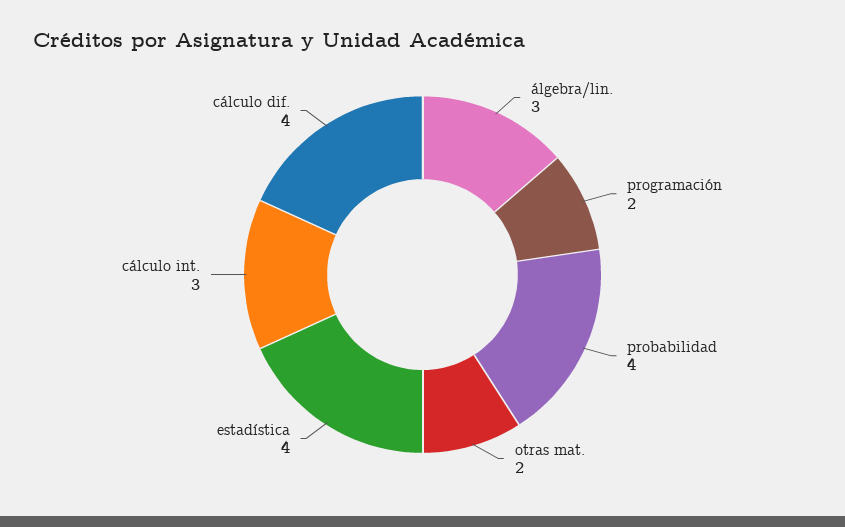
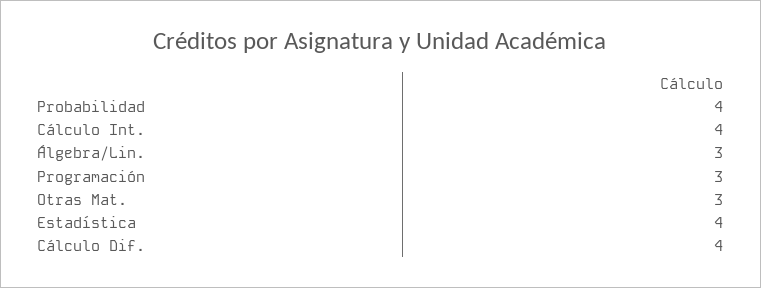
  {
    "álgebra/lin.": 3,
-   "programación": 2,
+   "programación": 3,
    "probabilidad": 4,
-   "otras mat.": 2,
+   "otras mat.": 3,
    "estadística": 4,
-   "cálculo int.": 3,
+   "cálculo int.": 4,
    "cálculo dif.": 4
  }

